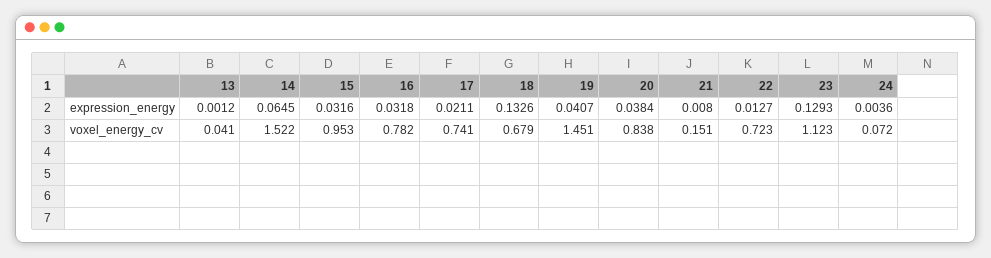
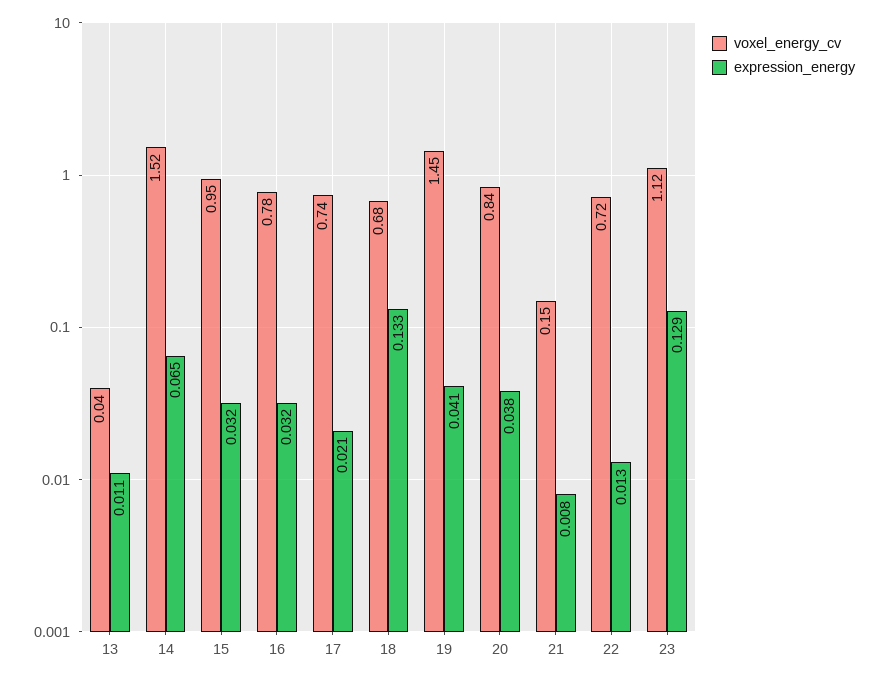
  {
    "expression_energy": {
-     "13": 0.0012,
+     "13": 0.011,
      "14": 0.0645,
      "15": 0.0316,
      "16": 0.0318,
      "17": 0.0211,
      "18": 0.1326,
      "19": 0.0407,
      "20": 0.0384,
      "21": 0.008,
      "22": 0.0127,
-     "23": 0.1293,
+     "23": 0.1293
-     "24": 0.0036
    },
    "voxel_energy_cv": {
      "13": 0.041,
      "14": 1.522,
      "15": 0.953,
      "16": 0.782,
      "17": 0.741,
      "18": 0.679,
      "19": 1.451,
      "20": 0.838,
      "21": 0.151,
      "22": 0.723,
-     "23": 1.123,
+     "23": 1.123
-     "24": 0.072
    }
  }

